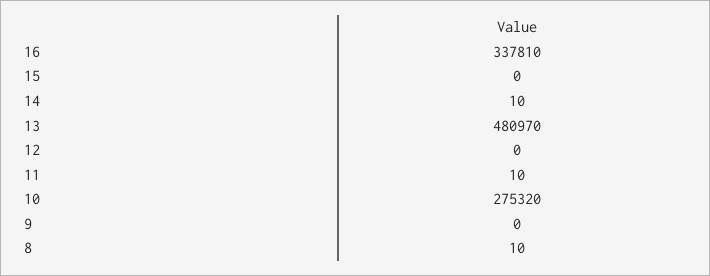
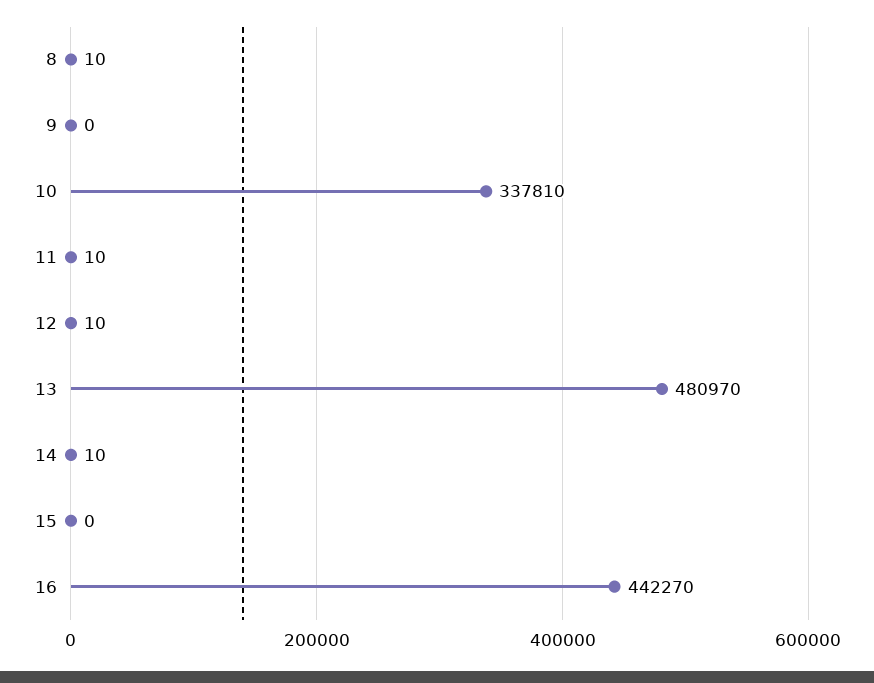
  {
-   "16": 337810,
+   "16": 442270,
    "15": 0,
    "14": 10,
    "13": 480970,
-   "12": 0,
+   "12": 10,
    "11": 10,
-   "10": 275320,
+   "10": 337810,
    "9": 0,
    "8": 10
  }

